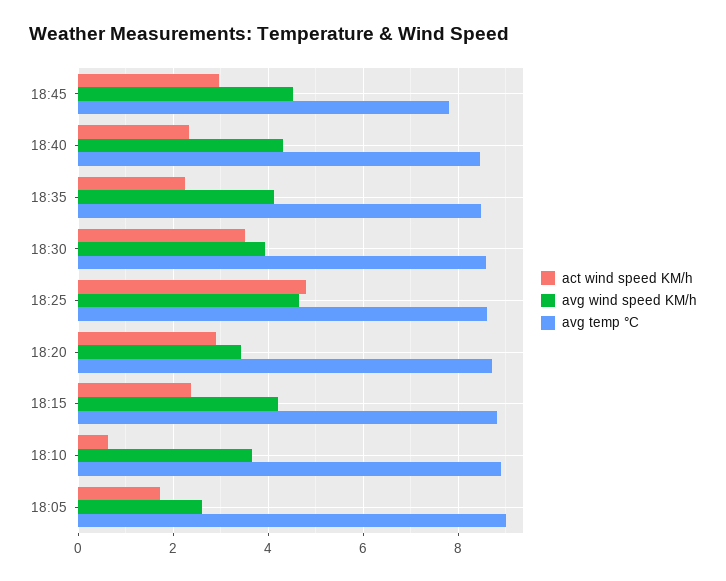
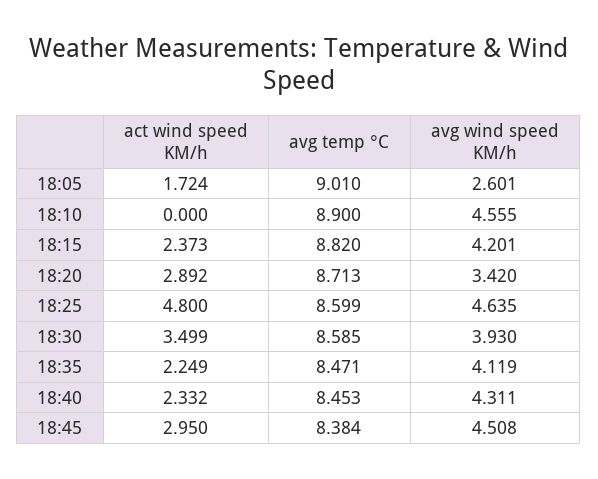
  {
    "act wind speed KM/h": {
      "18:45": 2.95,
      "18:40": 2.332,
      "18:35": 2.249,
      "18:30": 3.499,
      "18:25": 4.8,
      "18:20": 2.892,
      "18:15": 2.373,
-     "18:10": 0.6,
+     "18:10": 0,
      "18:05": 1.724
    },
    "avg wind speed KM/h": {
      "18:45": 4.508,
      "18:40": 4.311,
      "18:35": 4.119,
      "18:30": 3.93,
      "18:25": 4.635,
      "18:20": 3.42,
      "18:15": 4.201,
-     "18:10": 3.6,
+     "18:10": 4.555,
      "18:05": 2.601
    },
    "avg temp °C": {
-     "18:45": 7.8,
+     "18:45": 8.384,
      "18:40": 8.453,
      "18:35": 8.471,
      "18:30": 8.585,
      "18:25": 8.599,
      "18:20": 8.713,
      "18:15": 8.82,
      "18:10": 8.9,
      "18:05": 9.01
    }
  }

